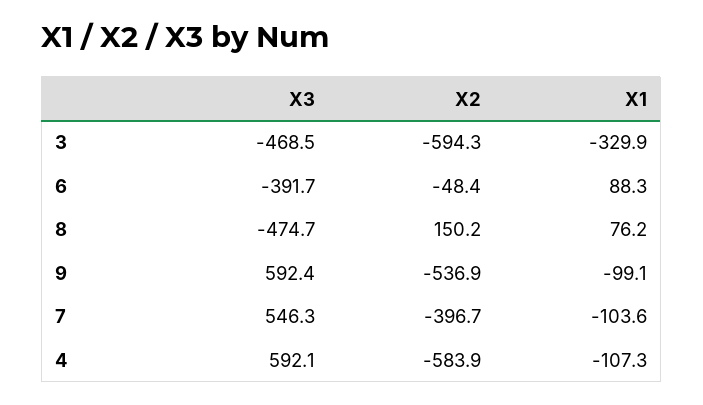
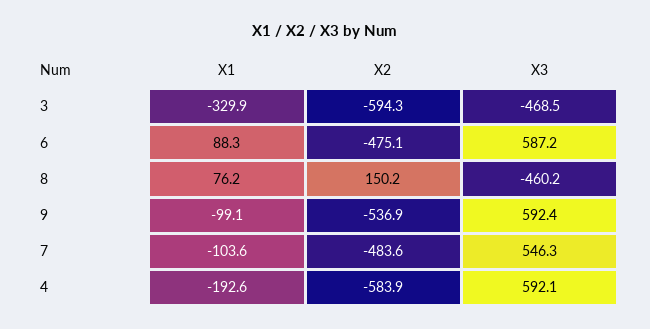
  {
    "X3": {
      "3": -468.5,
-     "6": -391.7,
+     "6": 587.2,
-     "8": -474.7,
+     "8": -460.2,
      "9": 592.4,
      "7": 546.3,
      "4": 592.1
    },
    "X2": {
      "3": -594.3,
-     "6": -48.4,
+     "6": -475.1,
      "8": 150.2,
      "9": -536.9,
-     "7": -396.7,
+     "7": -483.6,
      "4": -583.9
    },
    "X1": {
      "3": -329.9,
      "6": 88.3,
      "8": 76.2,
      "9": -99.1,
      "7": -103.6,
-     "4": -107.3
+     "4": -192.6
    }
  }

